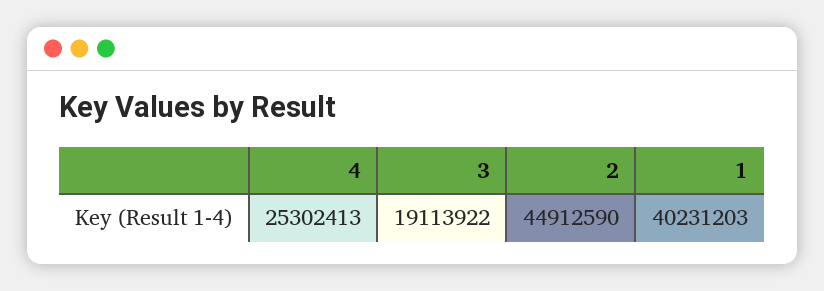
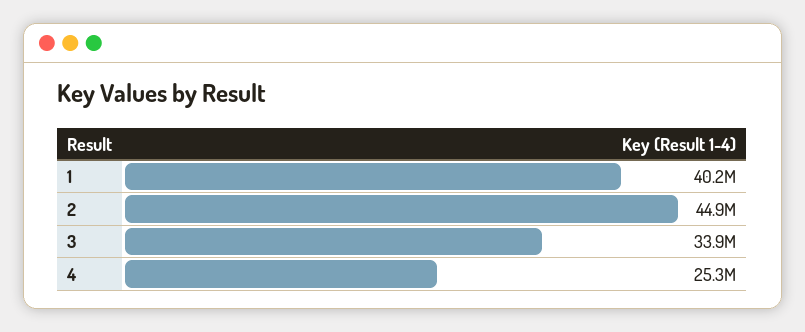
  {
    "4": 25302413,
-   "3": 19113922,
+   "3": 33900000,
    "2": 44912590,
    "1": 40231203
  }

